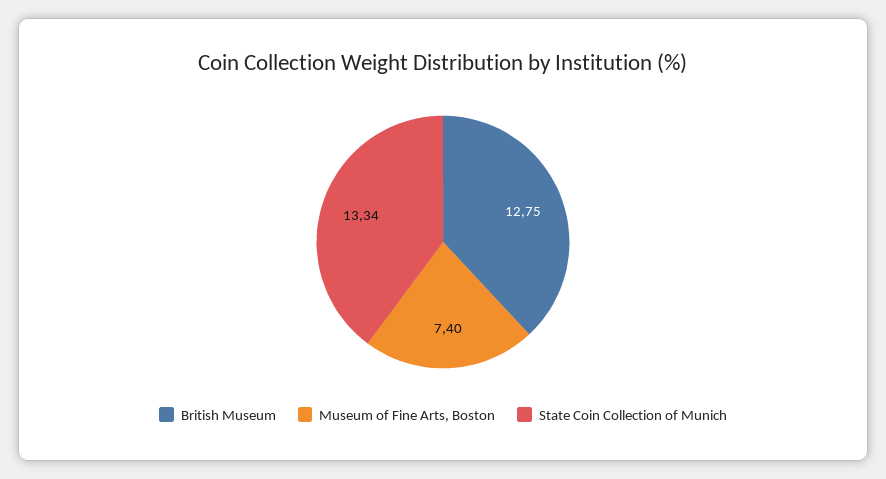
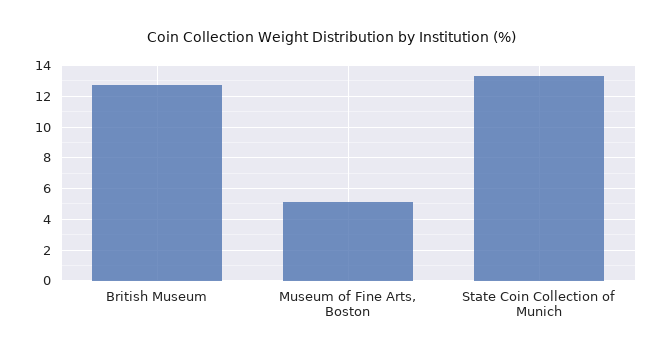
  {
    "British Museum": 12.75,
-   "Museum of Fine Arts, Boston": 7.4,
+   "Museum of Fine Arts, Boston": 5,
    "State Coin Collection of Munich": 13.34
  }

